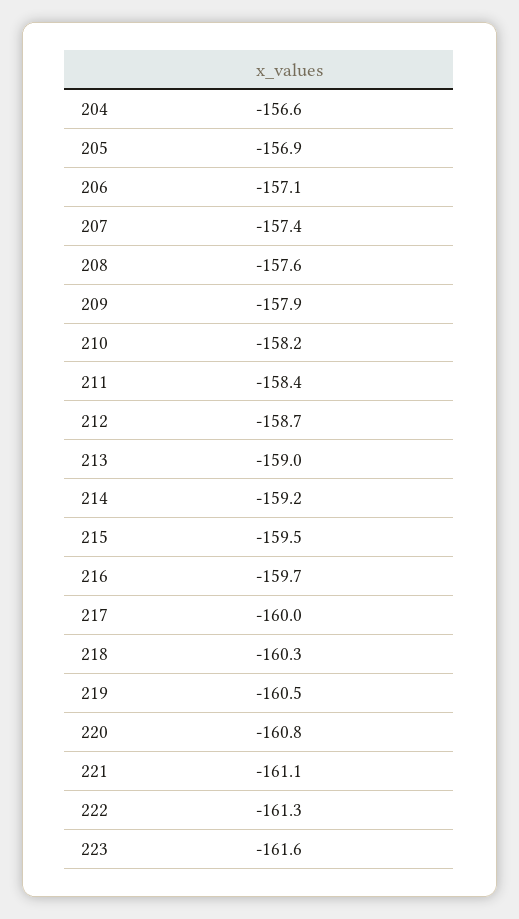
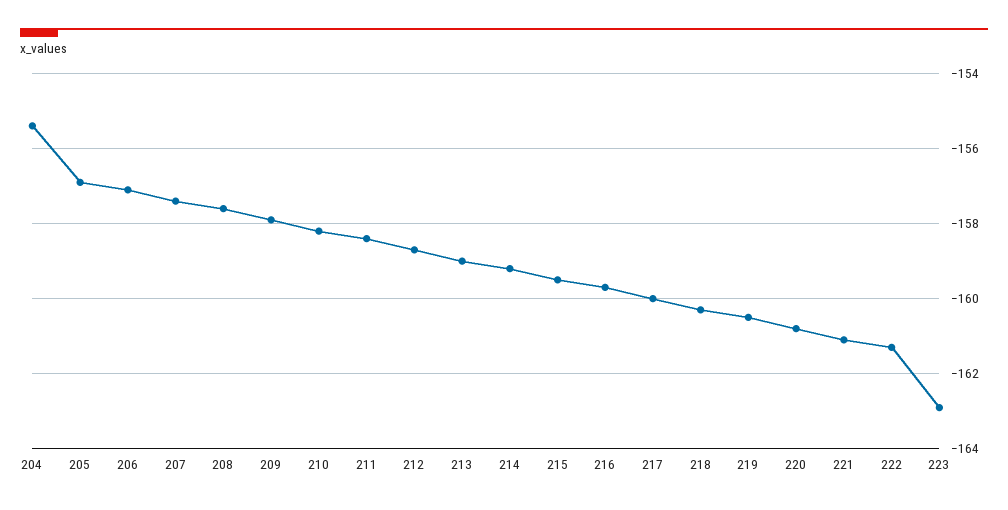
  {
-   "204": -156.6,
+   "204": -155.5,
    "205": -156.9,
    "206": -157.1,
    "207": -157.4,
    "208": -157.6,
    "209": -157.9,
    "210": -158.2,
    "211": -158.4,
    "212": -158.7,
    "213": -159,
    "214": -159.2,
    "215": -159.5,
    "216": -159.7,
    "217": -160,
    "218": -160.3,
    "219": -160.5,
    "220": -160.8,
    "221": -161.1,
    "222": -161.3,
-   "223": -161.6
+   "223": -163
  }

